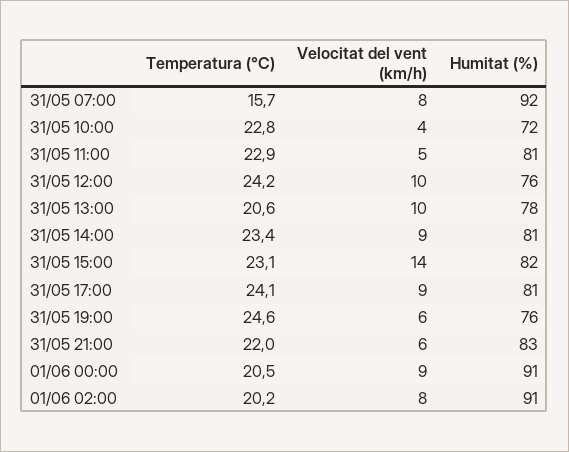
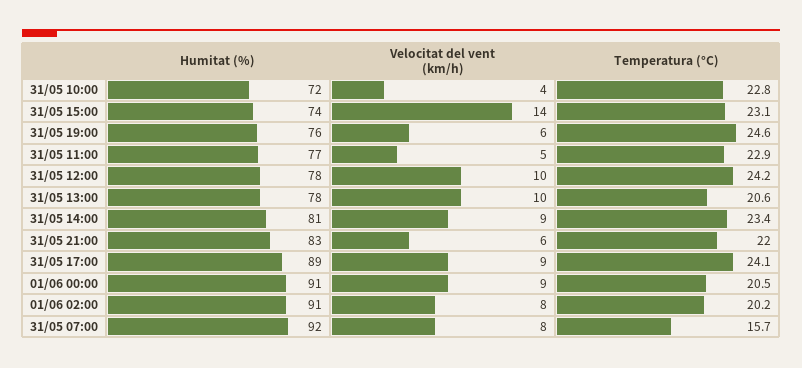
  {
    "Temperatura (°C)": {
      "31/05 07:00": 15.7,
      "31/05 10:00": 22.8,
      "31/05 11:00": 22.9,
      "31/05 12:00": 24.2,
      "31/05 13:00": 20.6,
      "31/05 14:00": 23.4,
      "31/05 15:00": 23.1,
      "31/05 17:00": 24.1,
      "31/05 19:00": 24.6,
      "31/05 21:00": 22,
      "01/06 00:00": 20.5,
      "01/06 02:00": 20.2
    },
    "Velocitat del vent (km/h)": {
      "31/05 07:00": 8,
      "31/05 10:00": 4,
      "31/05 11:00": 5,
      "31/05 12:00": 10,
      "31/05 13:00": 10,
      "31/05 14:00": 9,
      "31/05 15:00": 14,
      "31/05 17:00": 9,
      "31/05 19:00": 6,
      "31/05 21:00": 6,
      "01/06 00:00": 9,
      "01/06 02:00": 8
    },
    "Humitat (%)": {
      "31/05 07:00": 92,
      "31/05 10:00": 72,
-     "31/05 11:00": 81,
+     "31/05 11:00": 77,
-     "31/05 12:00": 76,
+     "31/05 12:00": 78,
      "31/05 13:00": 78,
      "31/05 14:00": 81,
-     "31/05 15:00": 82,
+     "31/05 15:00": 74,
-     "31/05 17:00": 81,
+     "31/05 17:00": 89,
      "31/05 19:00": 76,
      "31/05 21:00": 83,
      "01/06 00:00": 91,
      "01/06 02:00": 91
    }
  }

